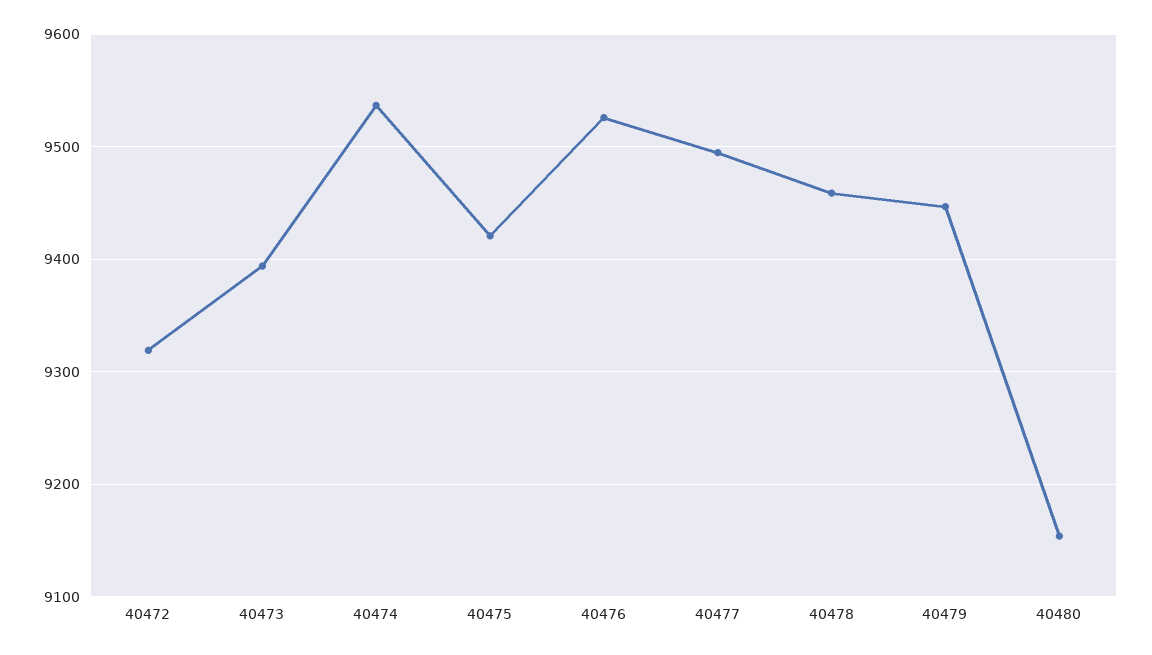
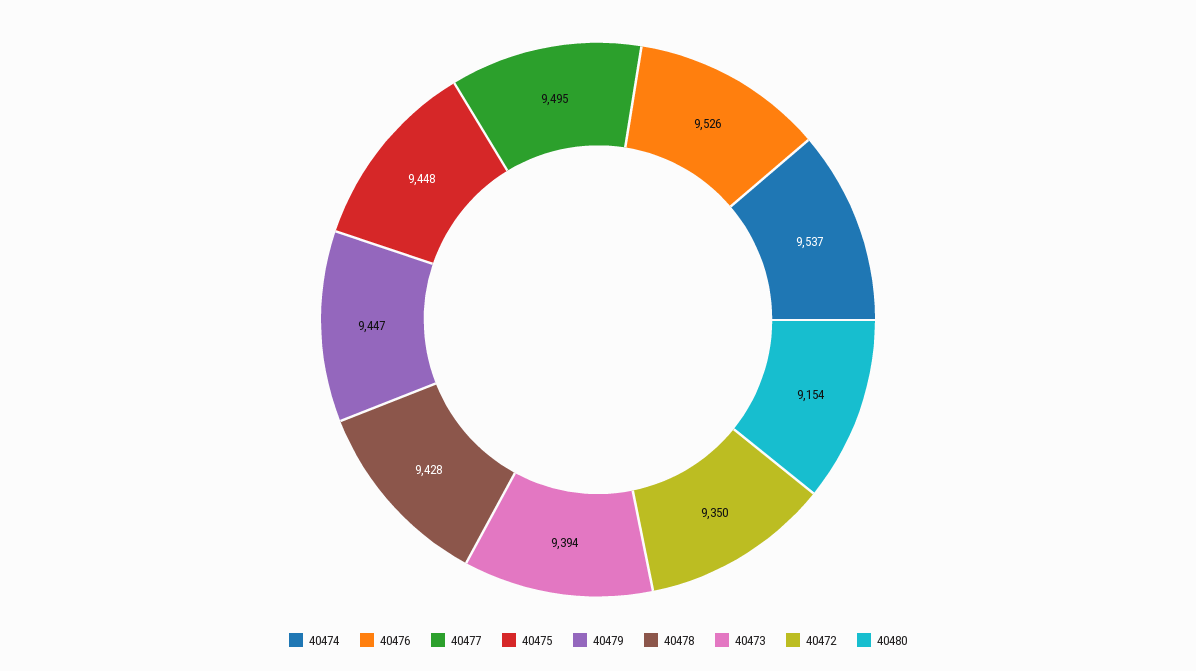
  {
-   "40472": 9320,
+   "40472": 9350,
    "40473": 9394,
    "40474": 9537,
-   "40475": 9420,
+   "40475": 9448,
    "40476": 9526,
    "40477": 9495,
-   "40478": 9460,
+   "40478": 9428,
    "40479": 9447,
    "40480": 9154
  }

